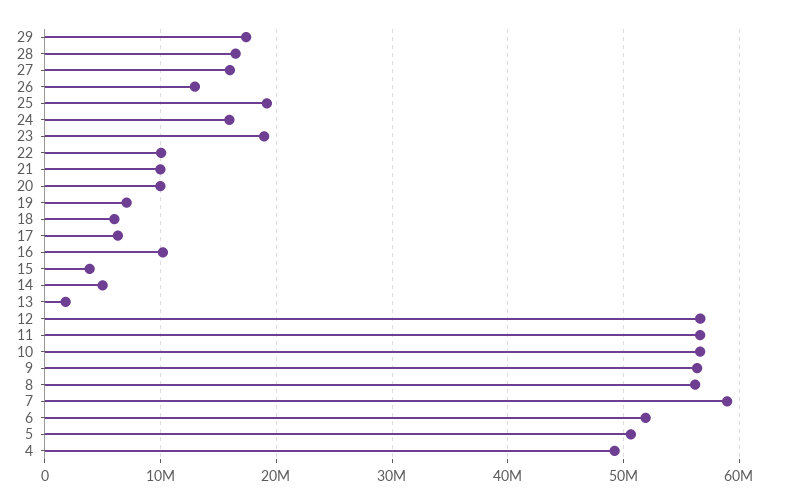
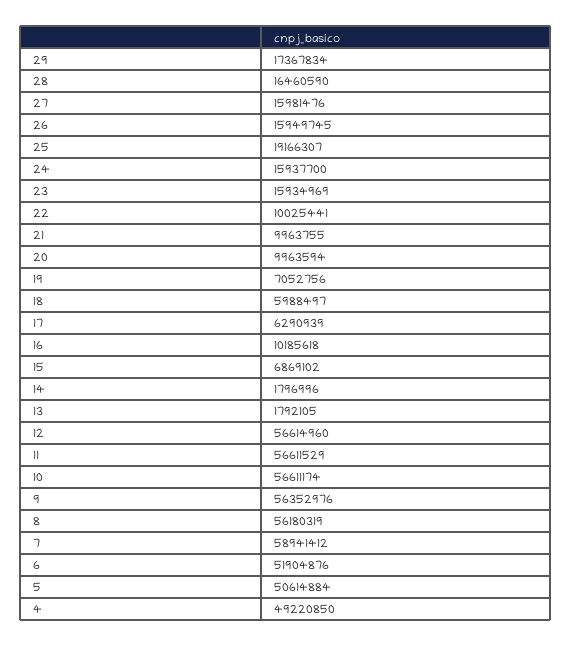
  {
    "29": 17367834,
    "28": 16460590,
    "27": 15981476,
-   "26": 13000000,
+   "26": 15949745,
    "25": 19166307,
    "24": 15937700,
-   "23": 19000000,
+   "23": 15934969,
    "22": 10025441,
    "21": 9963755,
    "20": 9963594,
    "19": 7052756,
    "18": 5988497,
    "17": 6290939,
    "16": 10185618,
-   "15": 4000000,
+   "15": 6869102,
-   "14": 5000000,
+   "14": 1796996,
    "13": 1792105,
    "12": 56614960,
    "11": 56611529,
    "10": 56611174,
    "9": 56352976,
    "8": 56180319,
    "7": 58941412,
    "6": 51904876,
    "5": 50614884,
    "4": 49220850
  }

